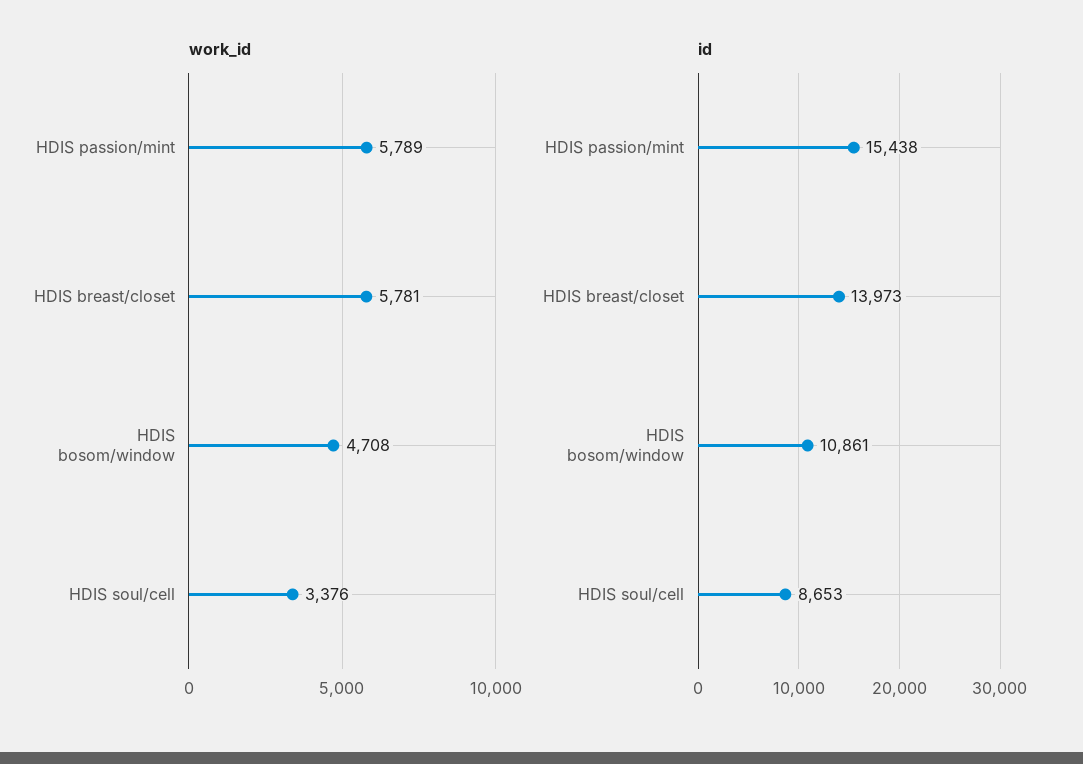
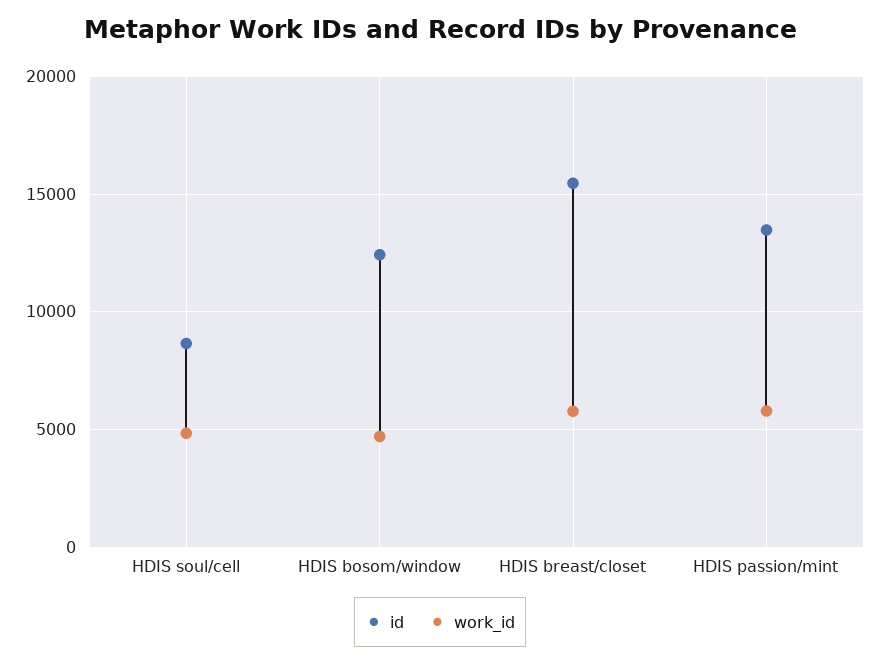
  {
    "work_id": {
      "HDIS passion/mint": 5789,
      "HDIS breast/closet": 5781,
      "HDIS bosom/window": 4708,
-     "HDIS soul/cell": 3376
+     "HDIS soul/cell": 5000
    },
    "id": {
-     "HDIS passion/mint": 15438,
+     "HDIS passion/mint": 13500,
-     "HDIS breast/closet": 13973,
+     "HDIS breast/closet": 15500,
-     "HDIS bosom/window": 10861,
+     "HDIS bosom/window": 12500,
      "HDIS soul/cell": 8653
    }
  }

